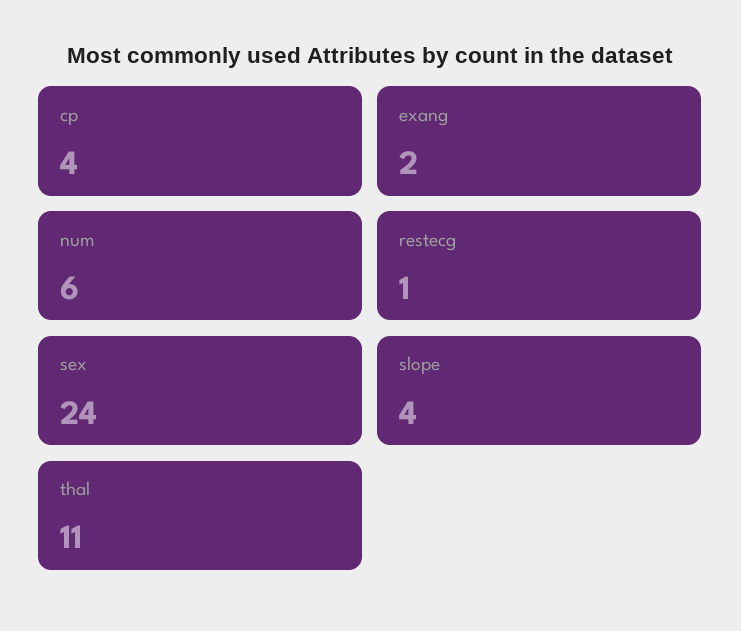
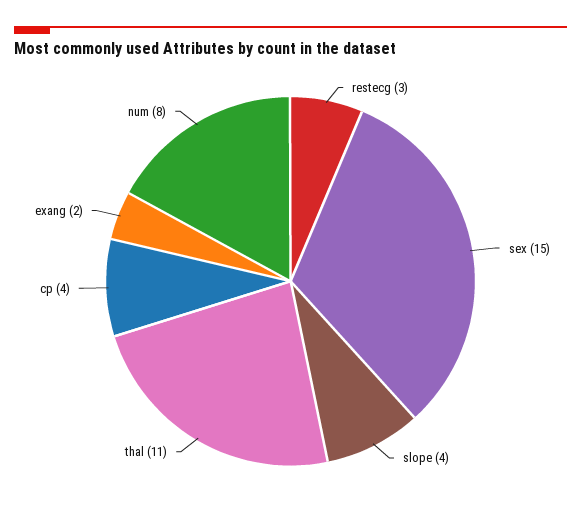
  {
    "cp": 4,
    "exang": 2,
-   "num": 6,
+   "num": 8,
-   "restecg": 1,
+   "restecg": 3,
-   "sex": 24,
+   "sex": 15,
    "slope": 4,
    "thal": 11
  }

